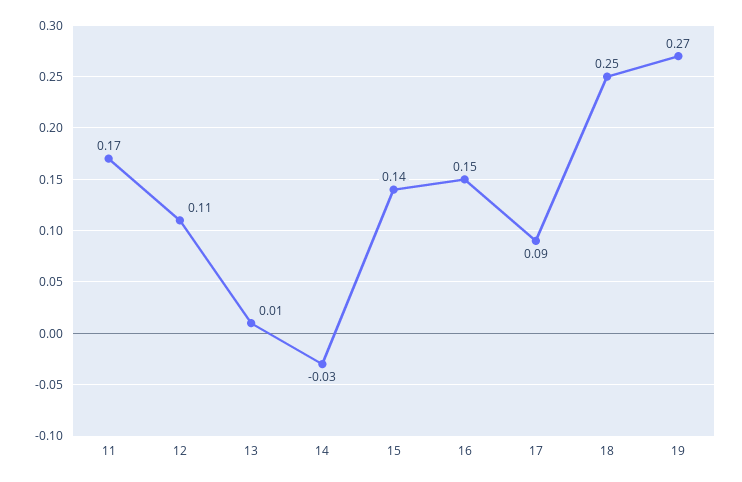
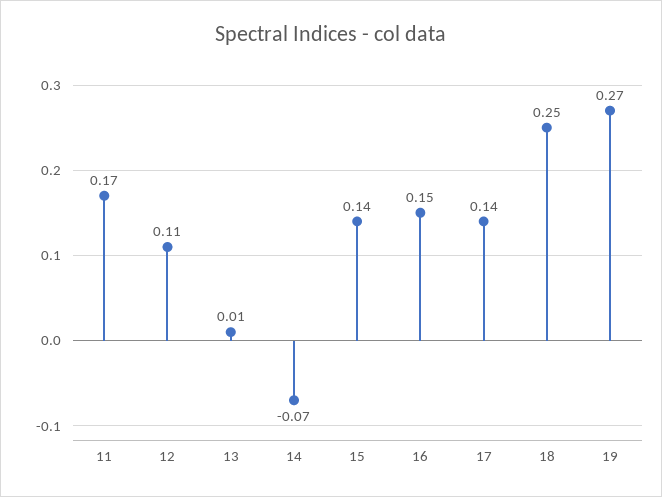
  {
    "11": 0.17,
    "12": 0.11,
    "13": 0.01,
-   "14": -0.03,
+   "14": -0.07,
    "15": 0.14,
    "16": 0.15,
-   "17": 0.09,
+   "17": 0.14,
    "18": 0.25,
    "19": 0.27
  }

